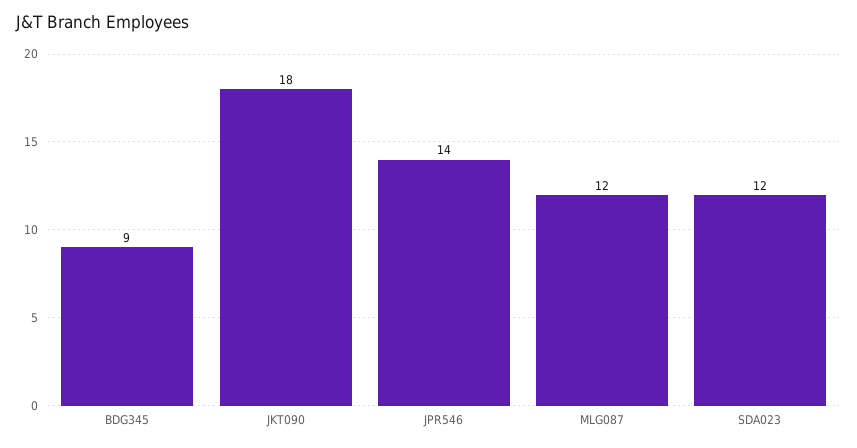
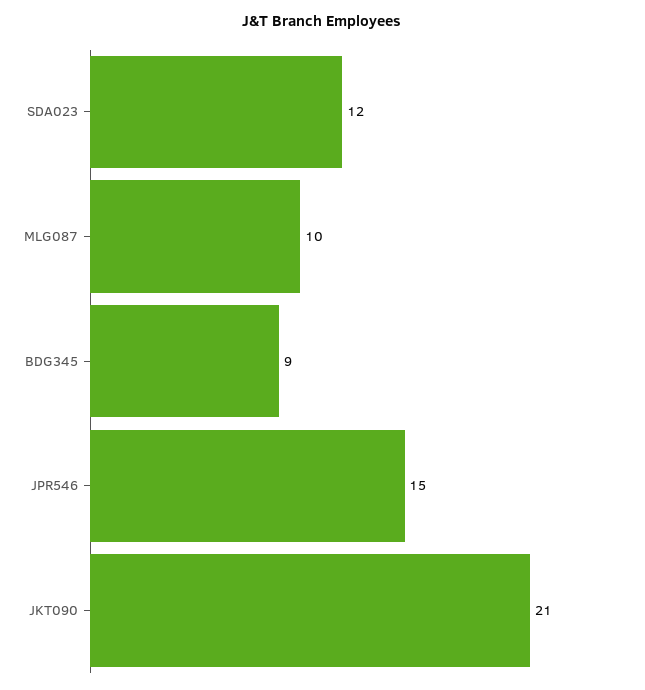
  {
    "BDG345": 9,
-   "JKT090": 18,
+   "JKT090": 21,
-   "JPR546": 14,
+   "JPR546": 15,
-   "MLG087": 12,
+   "MLG087": 10,
    "SDA023": 12
  }

